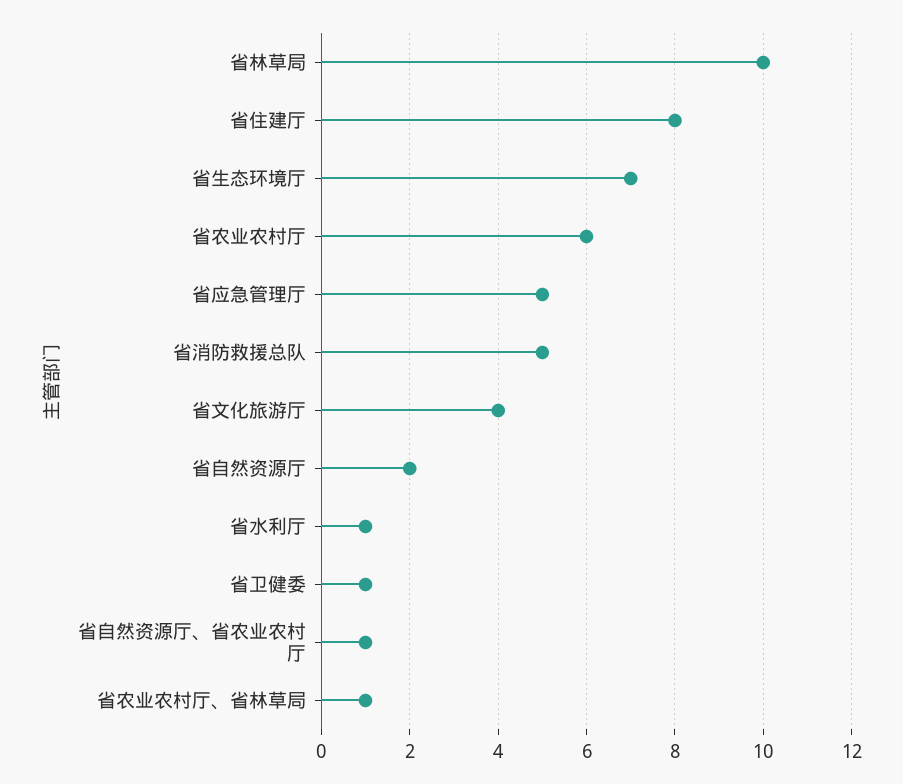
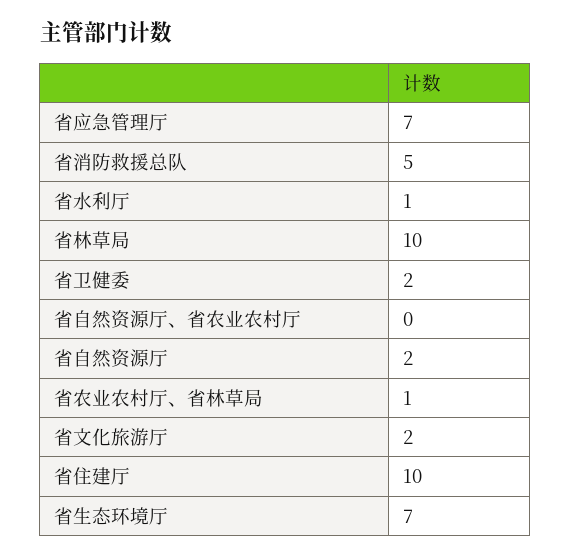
  {
    "省林草局": 10,
-   "省住建厅": 8,
+   "省住建厅": 10,
    "省生态环境厅": 7,
-   "省农业农村厅": 6,
-   "省应急管理厅": 5,
+   "省应急管理厅": 7,
    "省消防救援总队": 5,
-   "省文化旅游厅": 4,
+   "省文化旅游厅": 2,
    "省自然资源厅": 2,
    "省水利厅": 1,
-   "省卫健委": 1,
+   "省卫健委": 2,
-   "省自然资源厅、省农业农村厅": 1,
+   "省自然资源厅、省农业农村厅": 0,
    "省农业农村厅、省林草局": 1
  }

